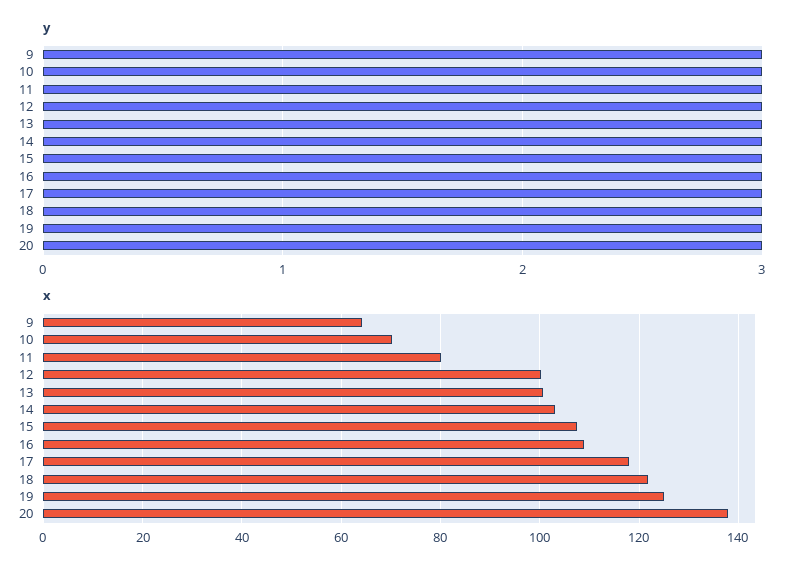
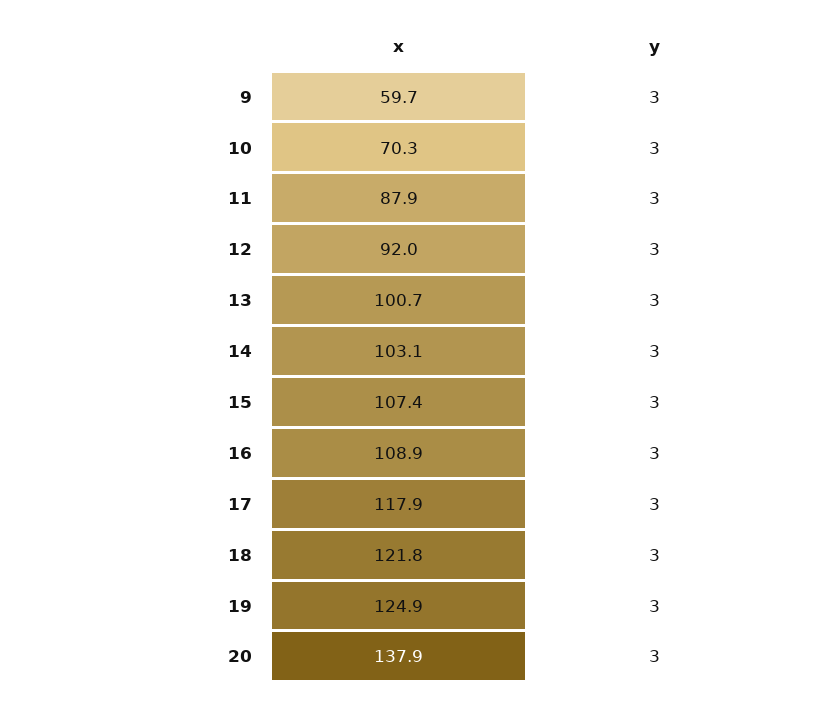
  {
    "y": {
      "9": 3,
      "10": 3,
      "11": 3,
      "12": 3,
      "13": 3,
      "14": 3,
      "15": 3,
      "16": 3,
      "17": 3,
      "18": 3,
      "19": 3,
      "20": 3
    },
    "x": {
-     "9": 64,
+     "9": 59.7,
      "10": 70.3,
-     "11": 80,
+     "11": 87.9,
-     "12": 100,
+     "12": 92,
      "13": 100.7,
      "14": 103.1,
      "15": 107.4,
      "16": 108.9,
      "17": 117.9,
      "18": 121.8,
      "19": 124.9,
      "20": 137.9
    }
  }

